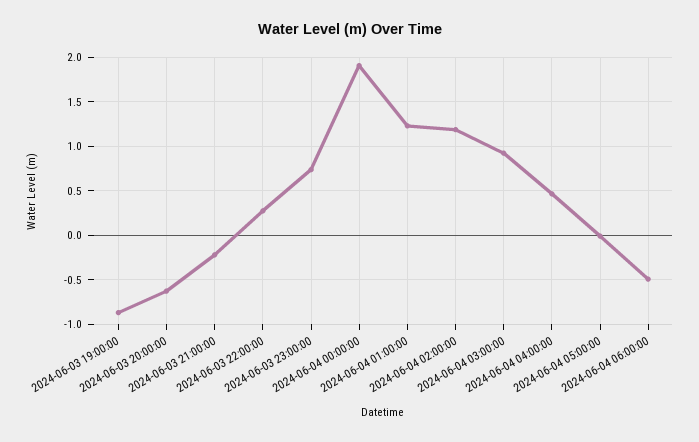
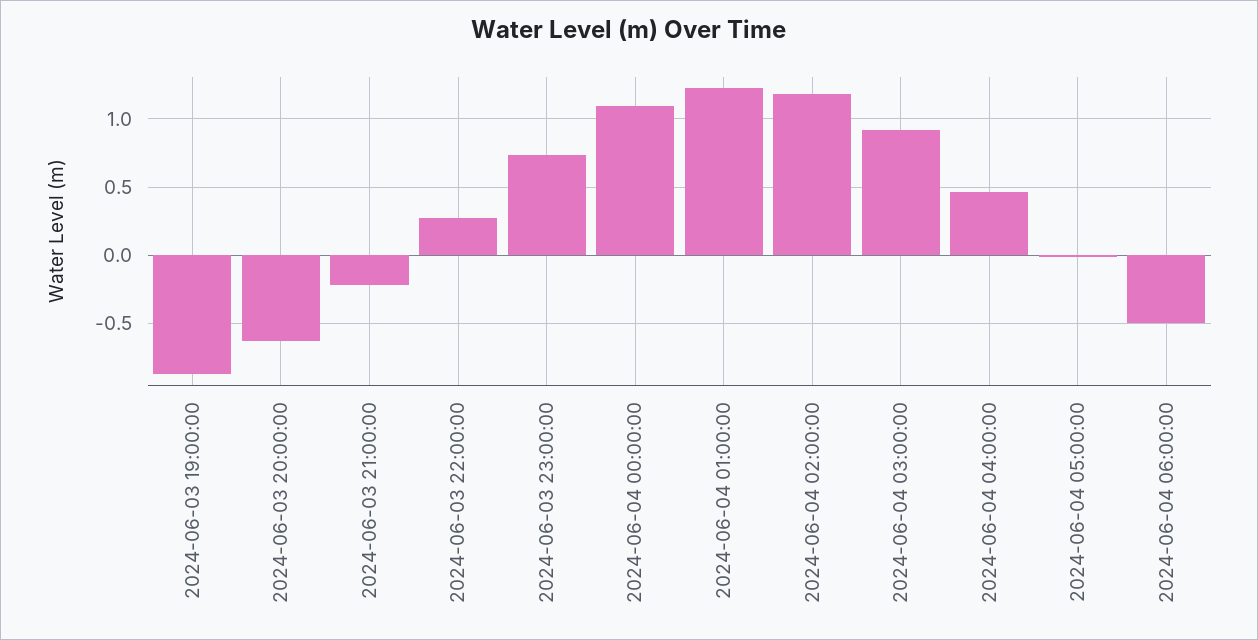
  {
    "2024-06-03 19:00:00": -0.85,
    "2024-06-03 20:00:00": -0.65,
    "2024-06-03 21:00:00": -0.2,
    "2024-06-03 22:00:00": 0.25,
    "2024-06-03 23:00:00": 0.75,
-   "2024-06-04 00:00:00": 1.9,
+   "2024-06-04 00:00:00": 1.1,
    "2024-06-04 01:00:00": 1.25,
    "2024-06-04 02:00:00": 1.2,
    "2024-06-04 03:00:00": 0.9,
    "2024-06-04 04:00:00": 0.45,
    "2024-06-04 05:00:00": 0,
    "2024-06-04 06:00:00": -0.5
  }

